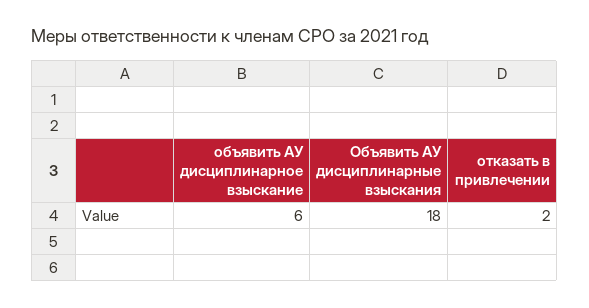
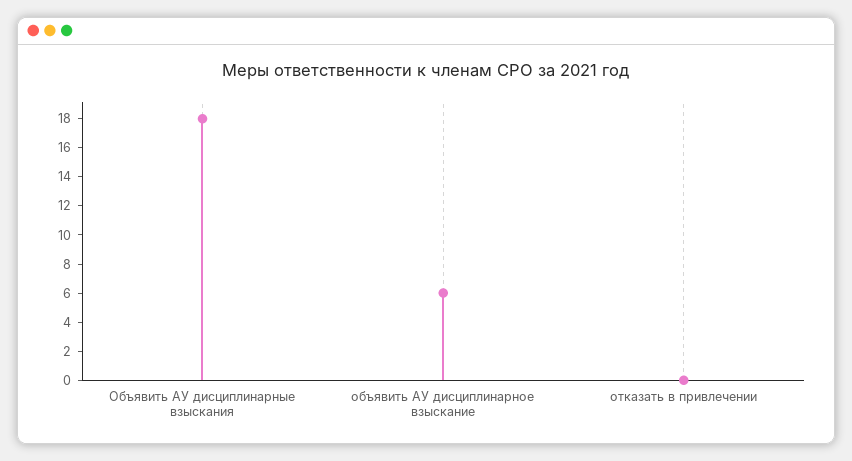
  {
    "объявить АУ дисциплинарное взыскание": 6,
    "Объявить АУ дисциплинарные взыскания": 18,
-   "отказать в привлечении": 2
+   "отказать в привлечении": 0
  }

